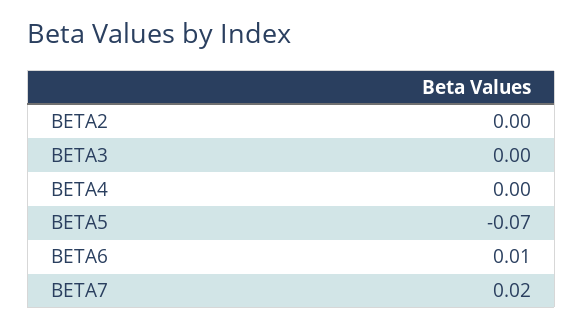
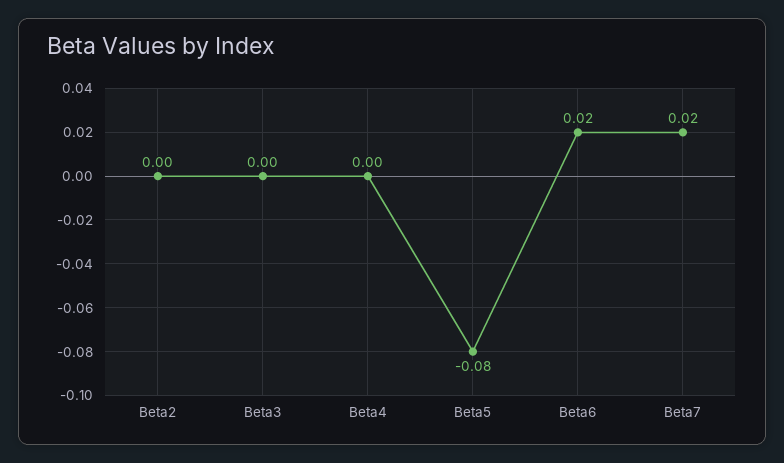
  {
    "BETA2": 0,
    "BETA3": 0,
    "BETA4": 0,
-   "BETA5": -0.07,
+   "BETA5": -0.08,
-   "BETA6": 0.01,
+   "BETA6": 0.02,
    "BETA7": 0.02
  }

